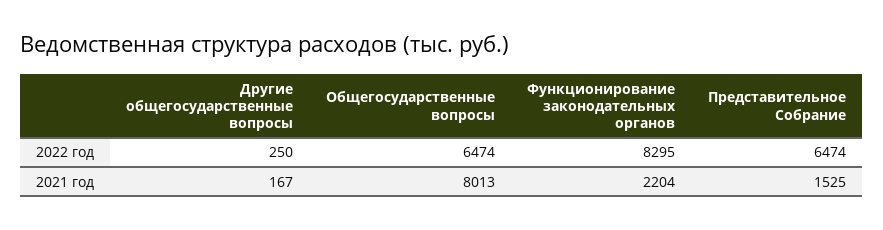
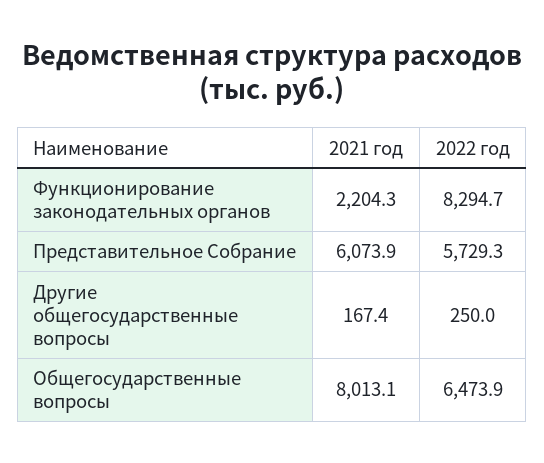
  {
    "Другие общегосударственные вопросы": {
      "2022 год": 250,
      "2021 год": 167.4
    },
    "Общегосударственные вопросы": {
      "2022 год": 6473.9,
      "2021 год": 8013.1
    },
    "Функционирование законодательных органов": {
      "2022 год": 8294.7,
      "2021 год": 2204.3
    },
    "Представительное Собрание": {
-     "2022 год": 6474,
+     "2022 год": 5729.3,
-     "2021 год": 1525
+     "2021 год": 6073.9
    }
  }

